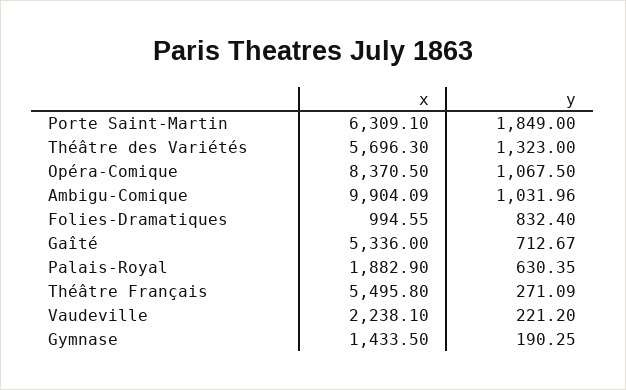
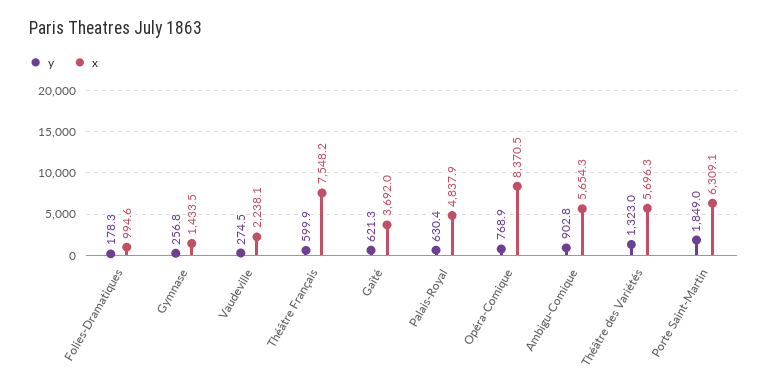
  {
    "x": {
      "Porte Saint-Martin": 6309.1,
      "Théâtre des Variétés": 5696.3,
      "Opéra-Comique": 8370.5,
-     "Ambigu-Comique": 9904.09,
+     "Ambigu-Comique": 5654.3,
      "Folies-Dramatiques": 994.55,
-     "Gaîté": 5336,
+     "Gaîté": 3692,
-     "Palais-Royal": 1882.9,
+     "Palais-Royal": 4837.9,
-     "Théâtre Français": 5495.8,
+     "Théâtre Français": 7548.2,
      "Vaudeville": 2238.1,
      "Gymnase": 1433.5
    },
    "y": {
      "Porte Saint-Martin": 1849,
      "Théâtre des Variétés": 1323,
-     "Opéra-Comique": 1067.5,
+     "Opéra-Comique": 768.9,
-     "Ambigu-Comique": 1031.96,
+     "Ambigu-Comique": 902.8,
-     "Folies-Dramatiques": 832.4,
+     "Folies-Dramatiques": 178.3,
-     "Gaîté": 712.67,
+     "Gaîté": 621.3,
      "Palais-Royal": 630.35,
-     "Théâtre Français": 271.09,
+     "Théâtre Français": 599.9,
-     "Vaudeville": 221.2,
+     "Vaudeville": 274.5,
-     "Gymnase": 190.25
+     "Gymnase": 256.8
    }
  }

